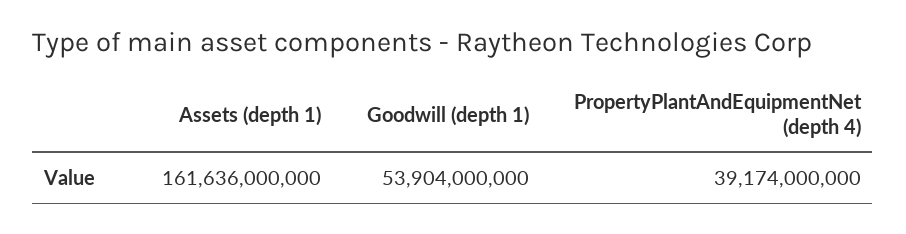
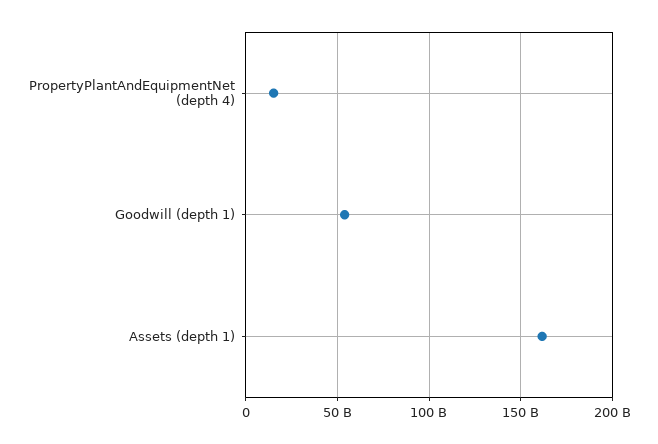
  {
    "Assets (depth 1)": 161636000000,
    "Goodwill (depth 1)": 53904000000,
-   "PropertyPlantAndEquipmentNet (depth 4)": 39174000000
+   "PropertyPlantAndEquipmentNet (depth 4)": 15000000000
  }

